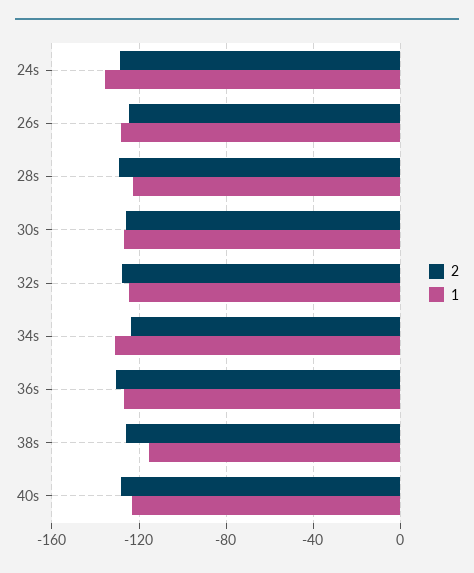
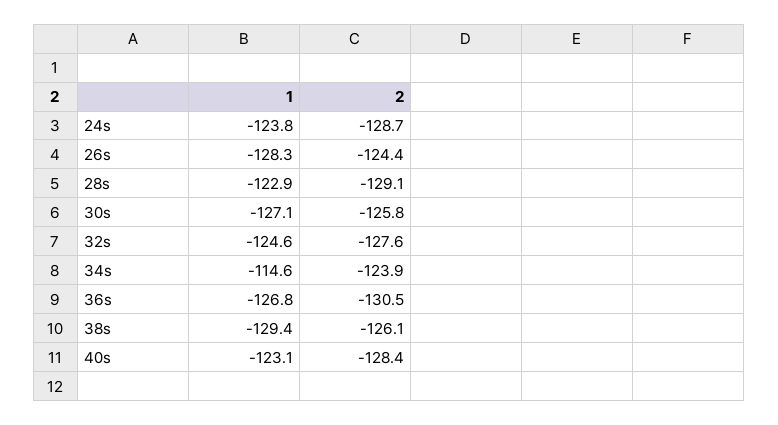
  {
    "2": {
      "24s": -128.7,
      "26s": -124.4,
      "28s": -129.1,
      "30s": -125.8,
      "32s": -127.6,
      "34s": -123.9,
      "36s": -130.5,
      "38s": -126.1,
      "40s": -128.4
    },
    "1": {
-     "24s": -135,
+     "24s": -123.8,
      "26s": -128.3,
      "28s": -122.9,
      "30s": -127.1,
      "32s": -124.6,
-     "34s": -130,
+     "34s": -114.6,
      "36s": -126.8,
-     "38s": -115,
+     "38s": -129.4,
      "40s": -123.1
    }
  }

